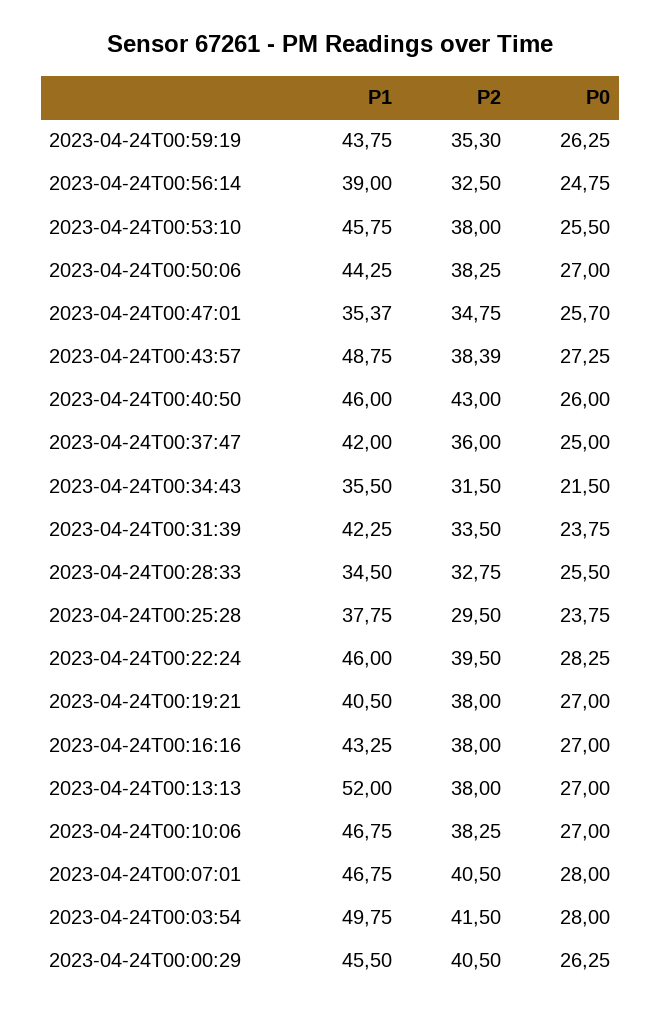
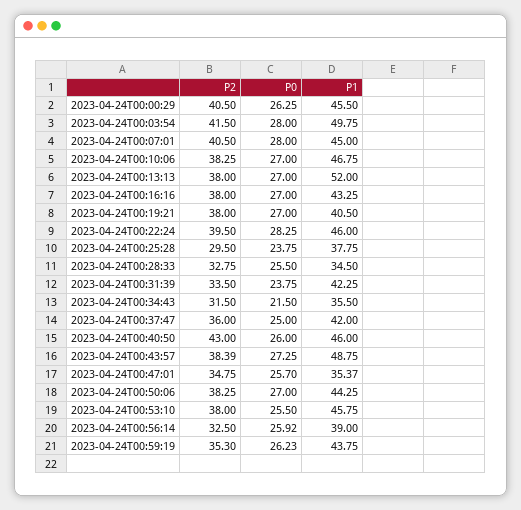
  {
    "P1": {
      "2023-04-24T00:59:19": 43.75,
      "2023-04-24T00:56:14": 39,
      "2023-04-24T00:53:10": 45.75,
      "2023-04-24T00:50:06": 44.25,
      "2023-04-24T00:47:01": 35.37,
      "2023-04-24T00:43:57": 48.75,
      "2023-04-24T00:40:50": 46,
      "2023-04-24T00:37:47": 42,
      "2023-04-24T00:34:43": 35.5,
      "2023-04-24T00:31:39": 42.25,
      "2023-04-24T00:28:33": 34.5,
      "2023-04-24T00:25:28": 37.75,
      "2023-04-24T00:22:24": 46,
      "2023-04-24T00:19:21": 40.5,
      "2023-04-24T00:16:16": 43.25,
      "2023-04-24T00:13:13": 52,
      "2023-04-24T00:10:06": 46.75,
-     "2023-04-24T00:07:01": 46.75,
+     "2023-04-24T00:07:01": 45,
      "2023-04-24T00:03:54": 49.75,
      "2023-04-24T00:00:29": 45.5
    },
    "P2": {
      "2023-04-24T00:59:19": 35.3,
      "2023-04-24T00:56:14": 32.5,
      "2023-04-24T00:53:10": 38,
      "2023-04-24T00:50:06": 38.25,
      "2023-04-24T00:47:01": 34.75,
      "2023-04-24T00:43:57": 38.39,
      "2023-04-24T00:40:50": 43,
      "2023-04-24T00:37:47": 36,
      "2023-04-24T00:34:43": 31.5,
      "2023-04-24T00:31:39": 33.5,
      "2023-04-24T00:28:33": 32.75,
      "2023-04-24T00:25:28": 29.5,
      "2023-04-24T00:22:24": 39.5,
      "2023-04-24T00:19:21": 38,
      "2023-04-24T00:16:16": 38,
      "2023-04-24T00:13:13": 38,
      "2023-04-24T00:10:06": 38.25,
      "2023-04-24T00:07:01": 40.5,
      "2023-04-24T00:03:54": 41.5,
      "2023-04-24T00:00:29": 40.5
    },
    "P0": {
-     "2023-04-24T00:59:19": 26.25,
+     "2023-04-24T00:59:19": 26.23,
-     "2023-04-24T00:56:14": 24.75,
+     "2023-04-24T00:56:14": 25.92,
      "2023-04-24T00:53:10": 25.5,
      "2023-04-24T00:50:06": 27,
      "2023-04-24T00:47:01": 25.7,
      "2023-04-24T00:43:57": 27.25,
      "2023-04-24T00:40:50": 26,
      "2023-04-24T00:37:47": 25,
      "2023-04-24T00:34:43": 21.5,
      "2023-04-24T00:31:39": 23.75,
      "2023-04-24T00:28:33": 25.5,
      "2023-04-24T00:25:28": 23.75,
      "2023-04-24T00:22:24": 28.25,
      "2023-04-24T00:19:21": 27,
      "2023-04-24T00:16:16": 27,
      "2023-04-24T00:13:13": 27,
      "2023-04-24T00:10:06": 27,
      "2023-04-24T00:07:01": 28,
      "2023-04-24T00:03:54": 28,
      "2023-04-24T00:00:29": 26.25
    }
  }

